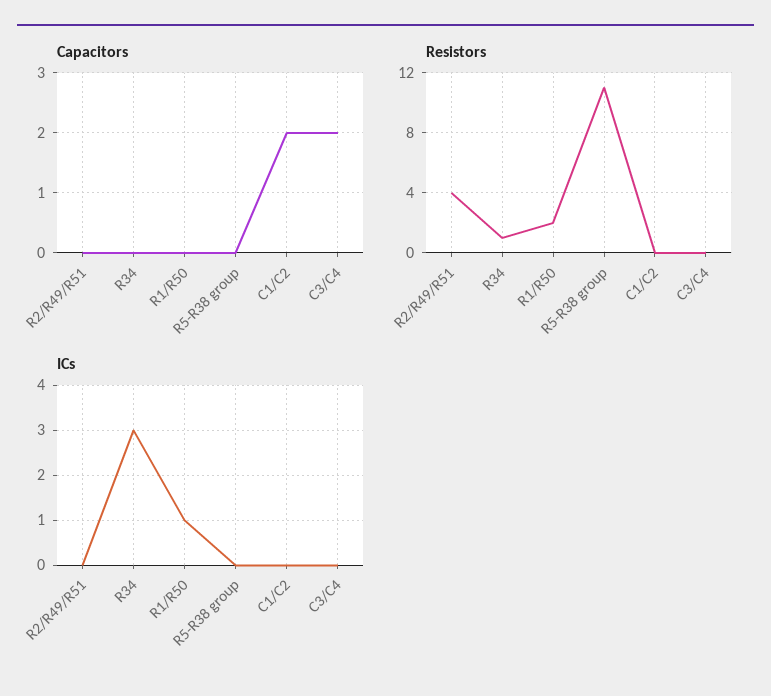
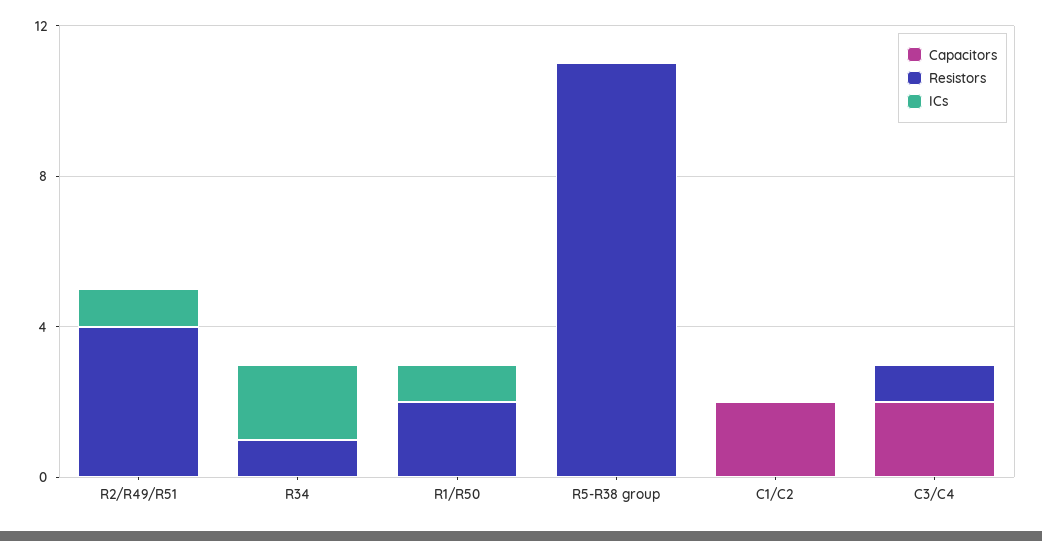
  {
    "Capacitors": {
      "R2/R49/R51": 0,
      "R34": 0,
      "R1/R50": 0,
      "R5-R38 group": 0,
      "C1/C2": 2,
      "C3/C4": 2
    },
    "Resistors": {
      "R2/R49/R51": 4,
      "R34": 1,
      "R1/R50": 2,
      "R5-R38 group": 11,
      "C1/C2": 0,
-     "C3/C4": 0
+     "C3/C4": 1
    },
    "ICs": {
-     "R2/R49/R51": 0,
+     "R2/R49/R51": 1,
-     "R34": 3,
+     "R34": 2,
      "R1/R50": 1,
      "R5-R38 group": 0,
      "C1/C2": 0,
      "C3/C4": 0
    }
  }

